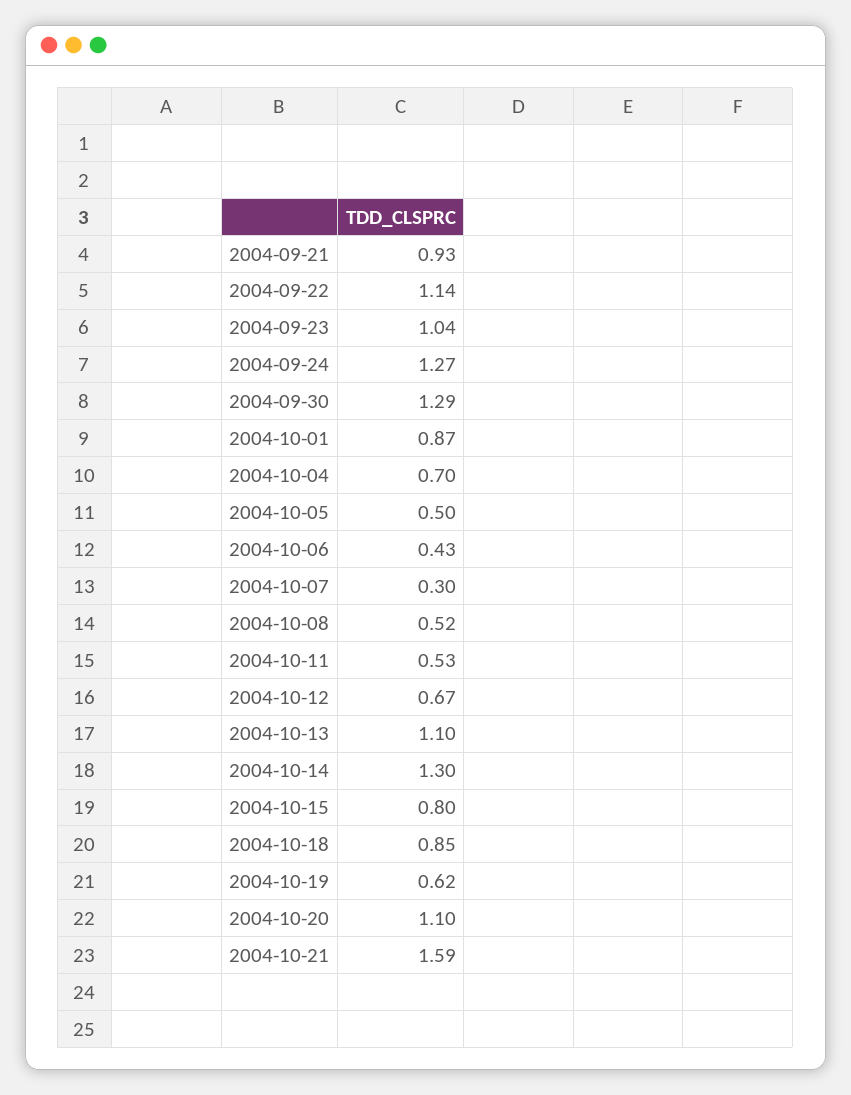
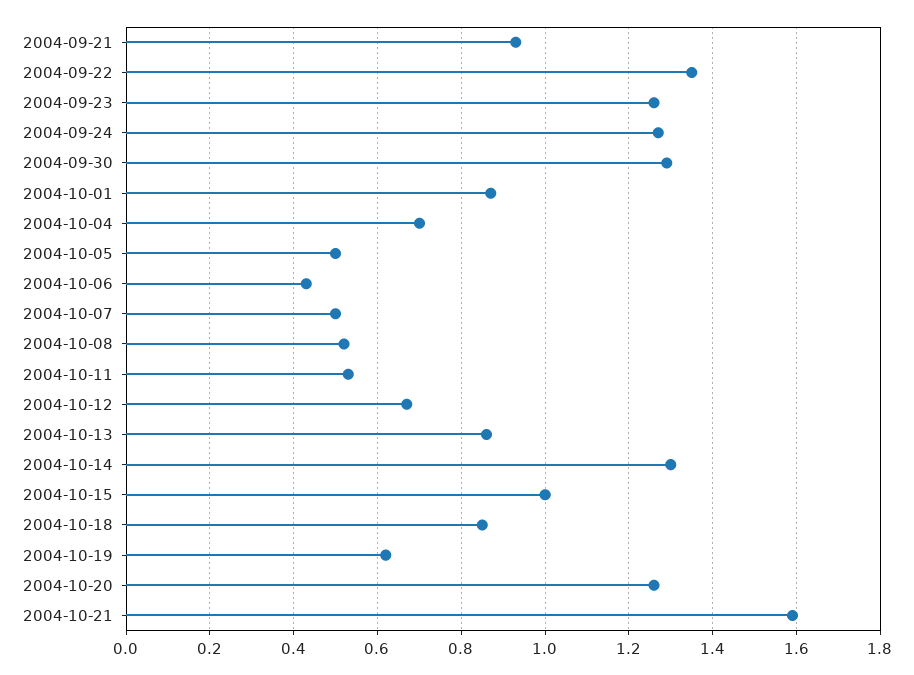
  {
    "2004-09-21": 0.93,
-   "2004-09-22": 1.14,
+   "2004-09-22": 1.35,
-   "2004-09-23": 1.04,
+   "2004-09-23": 1.25,
    "2004-09-24": 1.27,
    "2004-09-30": 1.29,
    "2004-10-01": 0.87,
    "2004-10-04": 0.7,
    "2004-10-05": 0.5,
    "2004-10-06": 0.43,
-   "2004-10-07": 0.3,
+   "2004-10-07": 0.5,
    "2004-10-08": 0.52,
    "2004-10-11": 0.53,
    "2004-10-12": 0.67,
-   "2004-10-13": 1.1,
+   "2004-10-13": 0.85,
    "2004-10-14": 1.3,
-   "2004-10-15": 0.8,
+   "2004-10-15": 1,
    "2004-10-18": 0.85,
    "2004-10-19": 0.62,
-   "2004-10-20": 1.1,
+   "2004-10-20": 1.25,
    "2004-10-21": 1.59
  }

